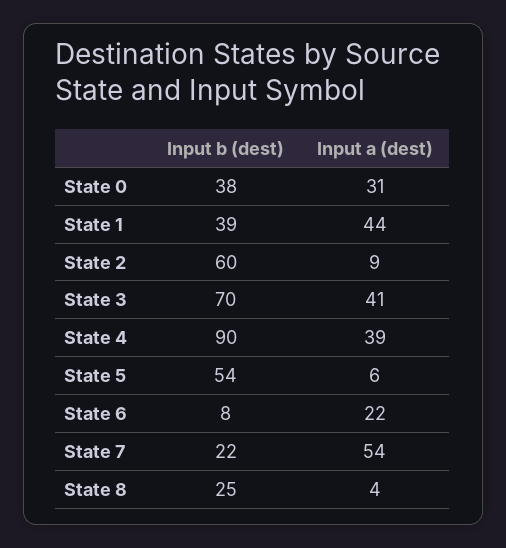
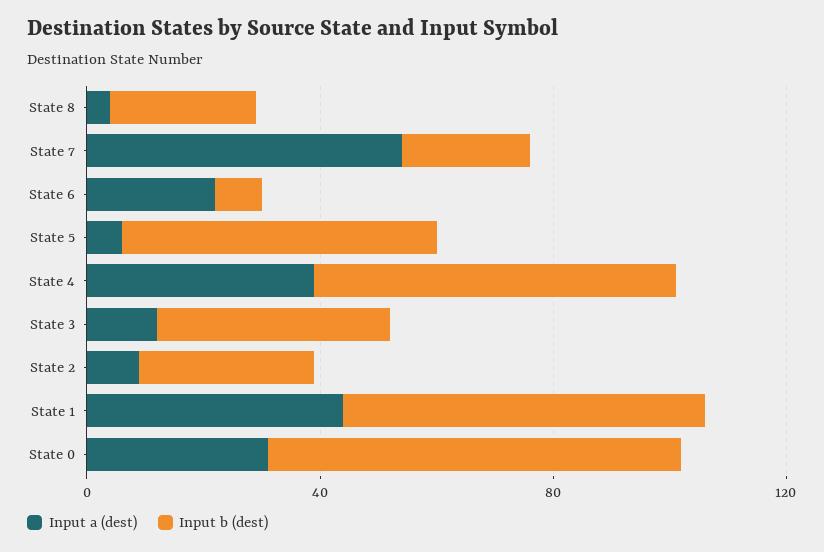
  {
    "Input b (dest)": {
-     "State 0": 38,
+     "State 0": 70,
-     "State 1": 39,
+     "State 1": 60,
-     "State 2": 60,
+     "State 2": 30,
-     "State 3": 70,
+     "State 3": 40,
-     "State 4": 90,
+     "State 4": 60,
      "State 5": 54,
      "State 6": 8,
      "State 7": 22,
      "State 8": 25
    },
    "Input a (dest)": {
      "State 0": 31,
      "State 1": 44,
      "State 2": 9,
-     "State 3": 41,
+     "State 3": 10,
      "State 4": 39,
      "State 5": 6,
      "State 6": 22,
      "State 7": 54,
      "State 8": 4
    }
  }

